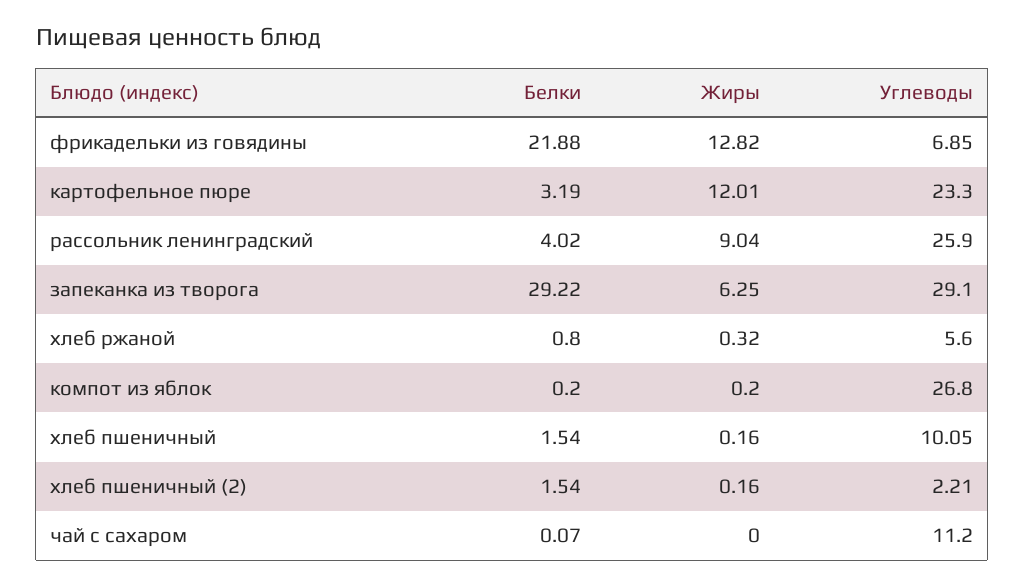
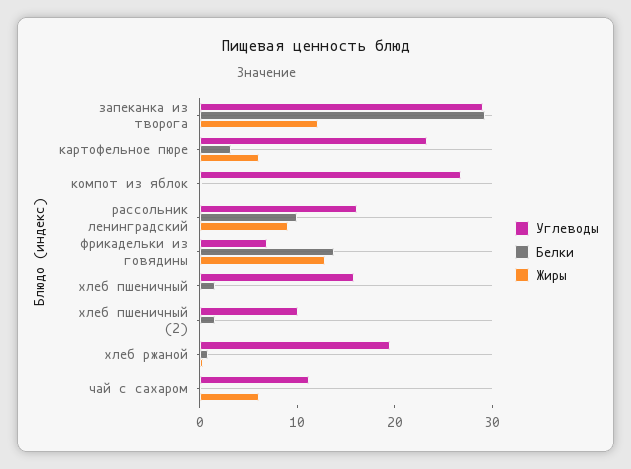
  {
    "Белки": {
-     "фрикадельки из говядины": 21.88,
+     "фрикадельки из говядины": 14,
      "картофельное пюре": 3.19,
-     "рассольник ленинградский": 4.02,
+     "рассольник ленинградский": 10,
      "запеканка из творога": 29.22,
      "хлеб ржаной": 0.8,
      "компот из яблок": 0.2,
      "хлеб пшеничный": 1.54,
      "хлеб пшеничный (2)": 1.54,
      "чай с сахаром": 0.07
    },
    "Жиры": {
      "фрикадельки из говядины": 12.82,
-     "картофельное пюре": 12.01,
+     "картофельное пюре": 6,
      "рассольник ленинградский": 9.04,
-     "запеканка из творога": 6.25,
+     "запеканка из творога": 12,
      "хлеб ржаной": 0.32,
      "компот из яблок": 0.2,
      "хлеб пшеничный": 0.16,
      "хлеб пшеничный (2)": 0.16,
-     "чай с сахаром": 0
+     "чай с сахаром": 6
    },
    "Углеводы": {
      "фрикадельки из говядины": 6.85,
      "картофельное пюре": 23.3,
-     "рассольник ленинградский": 25.9,
+     "рассольник ленинградский": 16,
      "запеканка из творога": 29.1,
-     "хлеб ржаной": 5.6,
+     "хлеб ржаной": 20,
      "компот из яблок": 26.8,
-     "хлеб пшеничный": 10.05,
+     "хлеб пшеничный": 16,
-     "хлеб пшеничный (2)": 2.21,
+     "хлеб пшеничный (2)": 10,
      "чай с сахаром": 11.2
    }
  }

